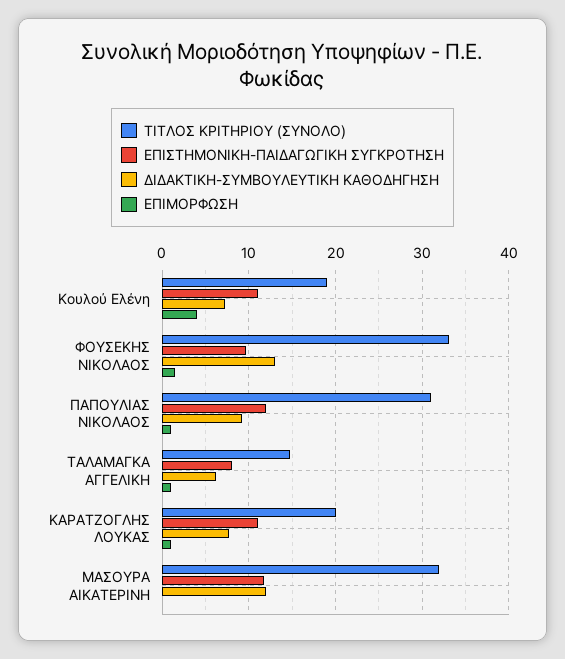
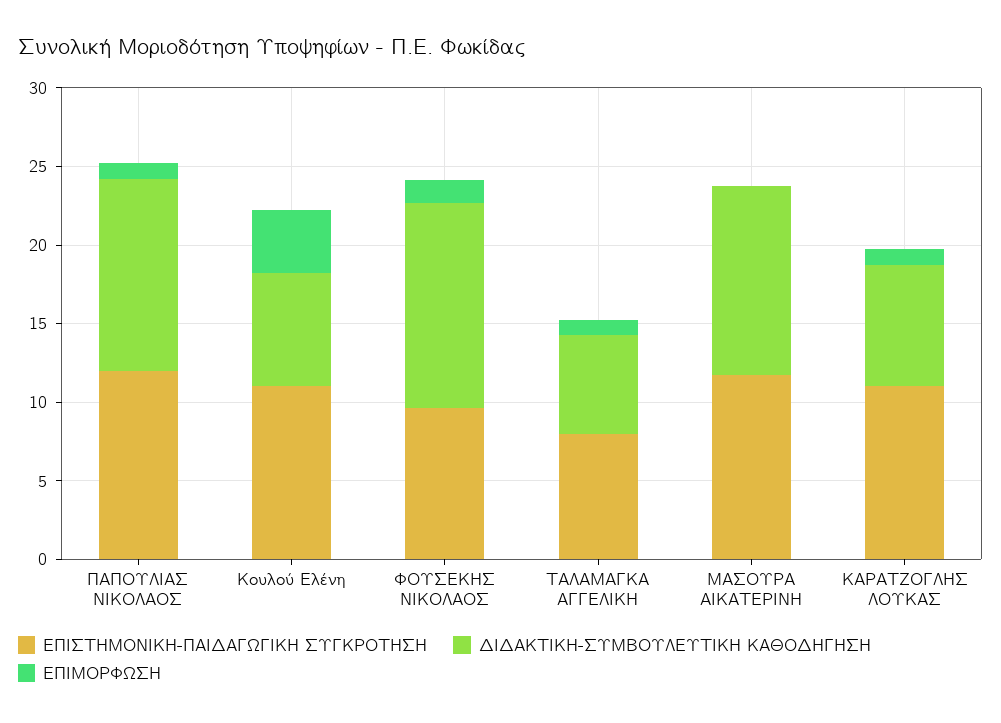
  {
-   "ΤΙΤΛΟΣ ΚΡΙΤΗΡΙΟΥ (ΣΥΝΟΛΟ)": {
-     "Κουλού Ελένη": 19,
-     "ΦΟΥΣΕΚΗΣ ΝΙΚΟΛΑΟΣ": 33,
-     "ΠΑΠΟΥΛΙΑΣ ΝΙΚΟΛΑΟΣ": 31,
-     "ΤΑΛΑΜΑΓΚΑ ΑΓΓΕΛΙΚΗ": 15,
-     "ΚΑΡΑΤΖΟΓΛΗΣ ΛΟΥΚΑΣ": 20,
-     "ΜΑΣΟΥΡΑ ΑΙΚΑΤΕΡΙΝΗ": 32
-   },
    "ΕΠΙΣΤΗΜΟΝΙΚΗ-ΠΑΙΔΑΓΩΓΙΚΗ ΣΥΓΚΡΟΤΗΣΗ": {
      "Κουλού Ελένη": 11,
      "ΦΟΥΣΕΚΗΣ ΝΙΚΟΛΑΟΣ": 10,
      "ΠΑΠΟΥΛΙΑΣ ΝΙΚΟΛΑΟΣ": 12,
      "ΤΑΛΑΜΑΓΚΑ ΑΓΓΕΛΙΚΗ": 8,
      "ΚΑΡΑΤΖΟΓΛΗΣ ΛΟΥΚΑΣ": 11,
      "ΜΑΣΟΥΡΑ ΑΙΚΑΤΕΡΙΝΗ": 12
    },
    "ΔΙΔΑΚΤΙΚΗ-ΣΥΜΒΟΥΛΕΥΤΙΚΗ ΚΑΘΟΔΗΓΗΣΗ": {
      "Κουλού Ελένη": 7,
      "ΦΟΥΣΕΚΗΣ ΝΙΚΟΛΑΟΣ": 13,
-     "ΠΑΠΟΥΛΙΑΣ ΝΙΚΟΛΑΟΣ": 9,
+     "ΠΑΠΟΥΛΙΑΣ ΝΙΚΟΛΑΟΣ": 12,
      "ΤΑΛΑΜΑΓΚΑ ΑΓΓΕΛΙΚΗ": 6,
      "ΚΑΡΑΤΖΟΓΛΗΣ ΛΟΥΚΑΣ": 8,
      "ΜΑΣΟΥΡΑ ΑΙΚΑΤΕΡΙΝΗ": 12
    },
    "ΕΠΙΜΟΡΦΩΣΗ": {
      "Κουλού Ελένη": 4,
      "ΦΟΥΣΕΚΗΣ ΝΙΚΟΛΑΟΣ": 2,
      "ΠΑΠΟΥΛΙΑΣ ΝΙΚΟΛΑΟΣ": 1,
      "ΤΑΛΑΜΑΓΚΑ ΑΓΓΕΛΙΚΗ": 1,
      "ΚΑΡΑΤΖΟΓΛΗΣ ΛΟΥΚΑΣ": 1,
      "ΜΑΣΟΥΡΑ ΑΙΚΑΤΕΡΙΝΗ": 0
    }
  }

